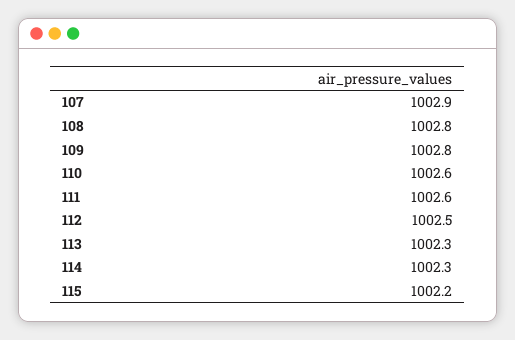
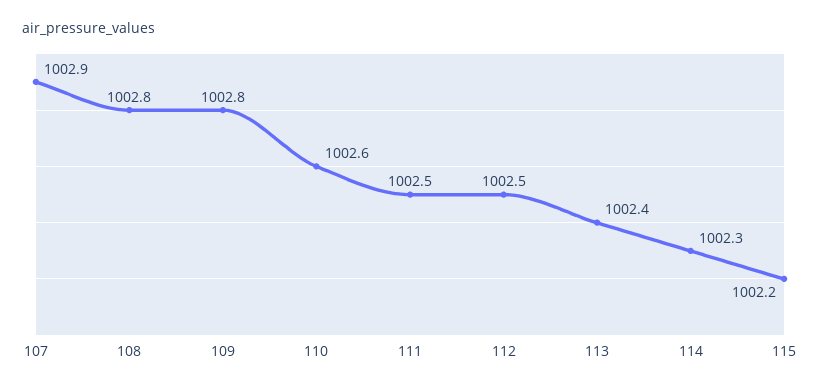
  {
    "107": 1002.9,
    "108": 1002.8,
    "109": 1002.8,
    "110": 1002.6,
-   "111": 1002.6,
+   "111": 1002.5,
    "112": 1002.5,
-   "113": 1002.3,
+   "113": 1002.4,
    "114": 1002.3,
    "115": 1002.2
  }

